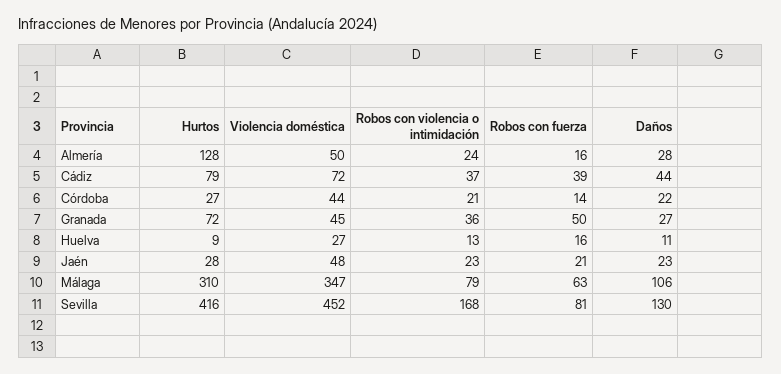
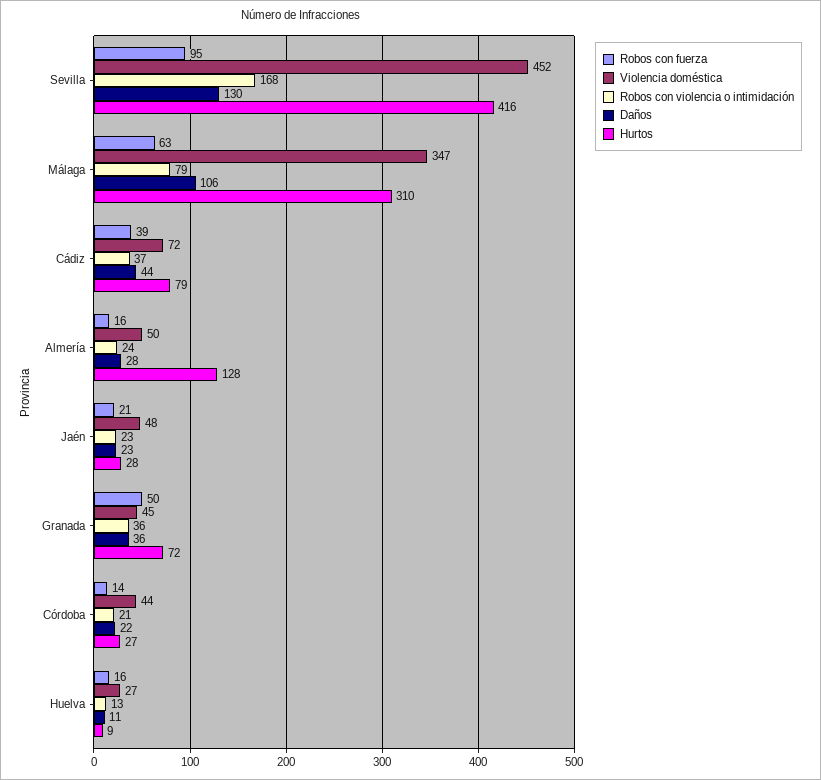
  {
    "Hurtos": {
      "Almería": 128,
      "Cádiz": 79,
      "Córdoba": 27,
      "Granada": 72,
      "Huelva": 9,
      "Jaén": 28,
      "Málaga": 310,
      "Sevilla": 416
    },
    "Violencia doméstica": {
      "Almería": 50,
      "Cádiz": 72,
      "Córdoba": 44,
      "Granada": 45,
      "Huelva": 27,
      "Jaén": 48,
      "Málaga": 347,
      "Sevilla": 452
    },
    "Robos con violencia o intimidación": {
      "Almería": 24,
      "Cádiz": 37,
      "Córdoba": 21,
      "Granada": 36,
      "Huelva": 13,
      "Jaén": 23,
      "Málaga": 79,
      "Sevilla": 168
    },
    "Robos con fuerza": {
      "Almería": 16,
      "Cádiz": 39,
      "Córdoba": 14,
      "Granada": 50,
      "Huelva": 16,
      "Jaén": 21,
      "Málaga": 63,
-     "Sevilla": 81
+     "Sevilla": 95
    },
    "Daños": {
      "Almería": 28,
      "Cádiz": 44,
      "Córdoba": 22,
-     "Granada": 27,
+     "Granada": 36,
      "Huelva": 11,
      "Jaén": 23,
      "Málaga": 106,
      "Sevilla": 130
    }
  }

